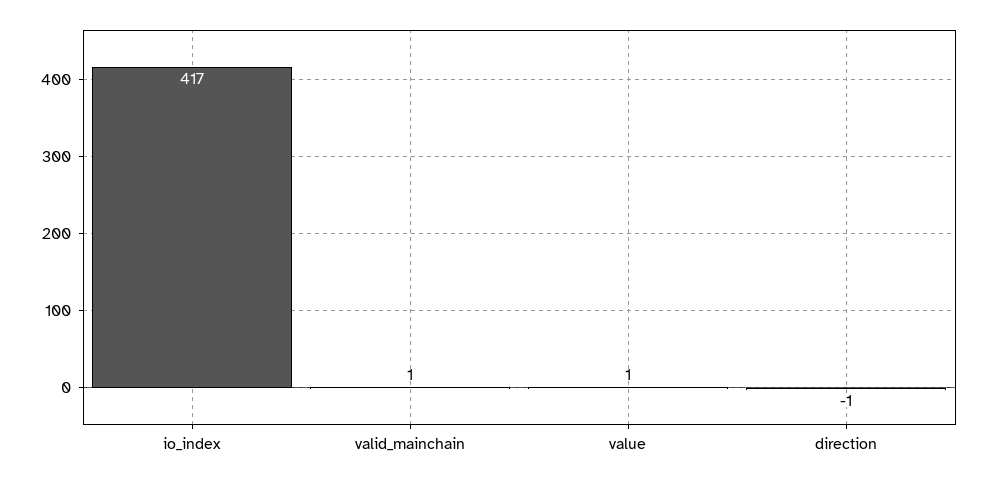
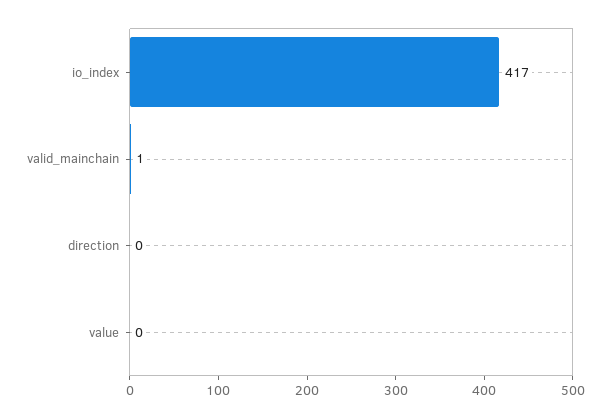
  {
    "io_index": 417,
    "valid_mainchain": 1,
-   "value": 1,
+   "value": 0,
-   "direction": -1
+   "direction": 0
  }

